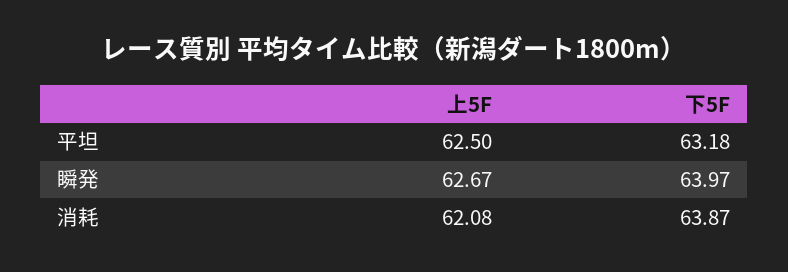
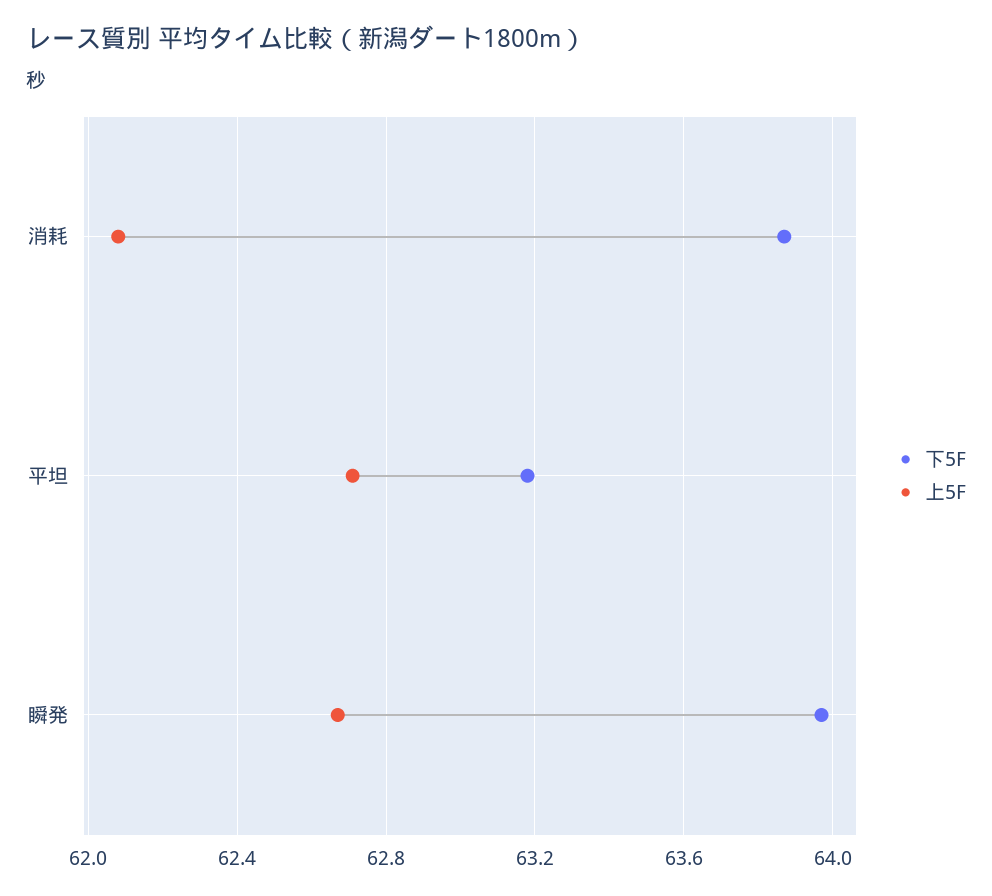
  {
    "上5F": {
-     "平坦": 62.5,
+     "平坦": 62.7,
      "瞬発": 62.67,
      "消耗": 62.08
    },
    "下5F": {
      "平坦": 63.18,
      "瞬発": 63.97,
      "消耗": 63.87
    }
  }

